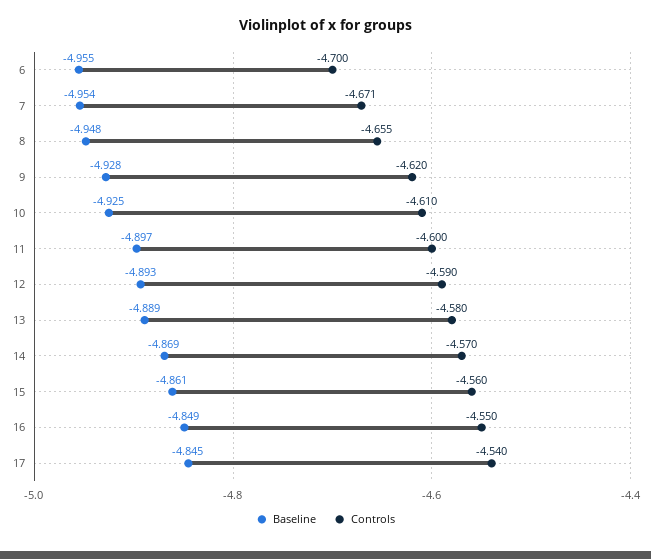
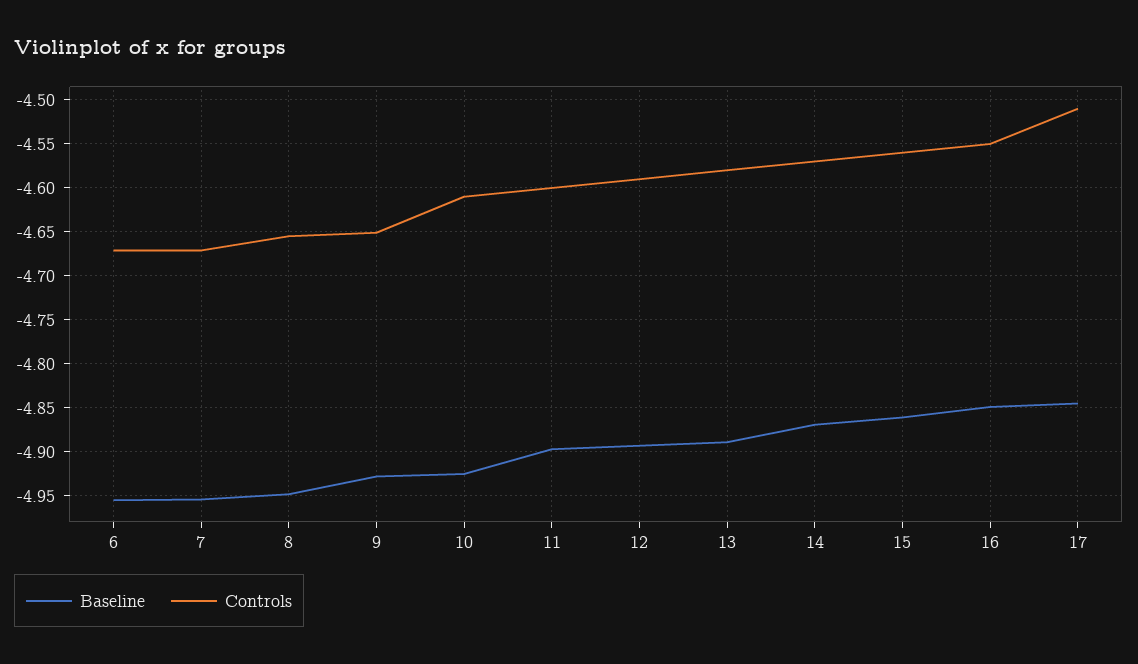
  {
    "Baseline": {
      "6": -4.955,
      "7": -4.954,
      "8": -4.948,
      "9": -4.928,
      "10": -4.925,
      "11": -4.897,
      "12": -4.893,
      "13": -4.889,
      "14": -4.869,
      "15": -4.861,
      "16": -4.849,
      "17": -4.845
    },
    "Controls": {
-     "6": -4.7,
+     "6": -4.67,
      "7": -4.671,
      "8": -4.655,
-     "9": -4.62,
+     "9": -4.65,
      "10": -4.61,
      "11": -4.6,
      "12": -4.59,
      "13": -4.58,
      "14": -4.57,
      "15": -4.56,
      "16": -4.55,
-     "17": -4.54
+     "17": -4.51
    }
  }

